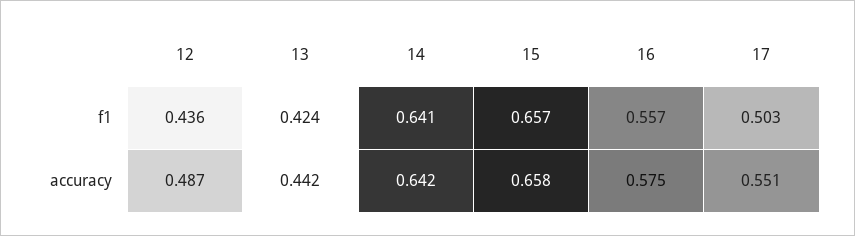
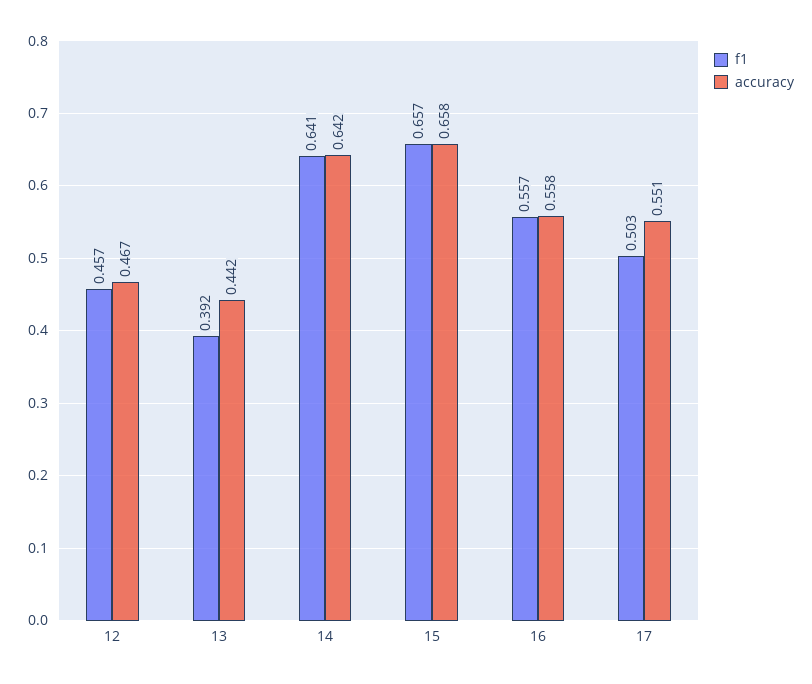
  {
    "f1": {
-     "12": 0.436,
+     "12": 0.457,
-     "13": 0.424,
+     "13": 0.392,
      "14": 0.641,
      "15": 0.657,
      "16": 0.557,
      "17": 0.503
    },
    "accuracy": {
-     "12": 0.487,
+     "12": 0.467,
      "13": 0.442,
      "14": 0.642,
      "15": 0.658,
-     "16": 0.575,
+     "16": 0.558,
      "17": 0.551
    }
  }

